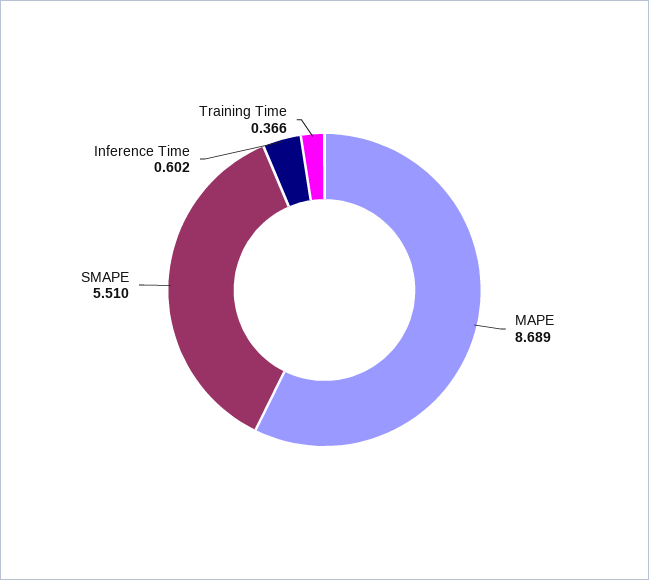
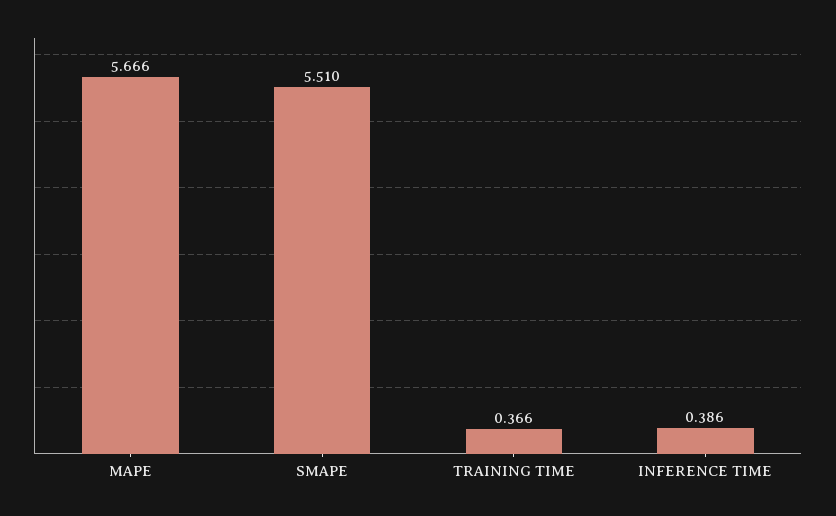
  {
-   "MAPE": 8.689,
+   "MAPE": 5.666,
    "SMAPE": 5.51,
-   "Inference Time": 0.602,
+   "Inference Time": 0.386,
    "Training Time": 0.366
  }

